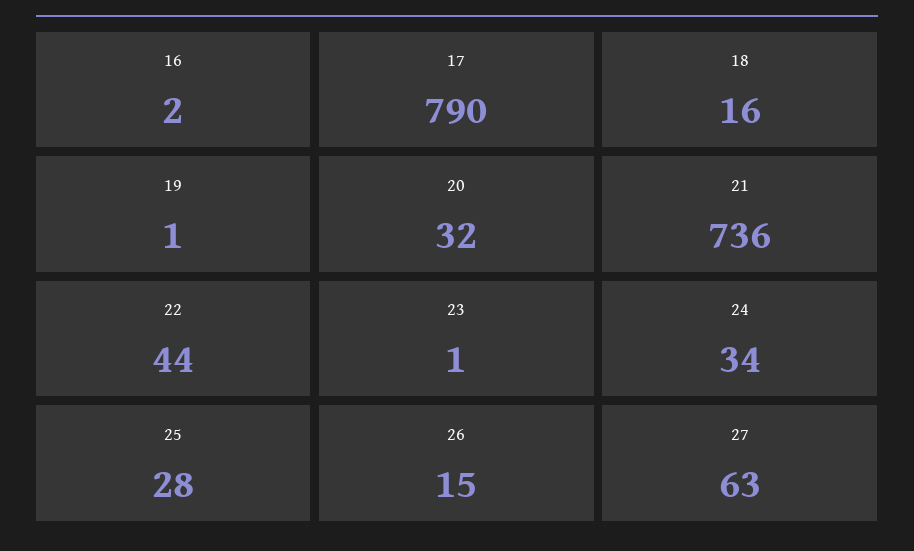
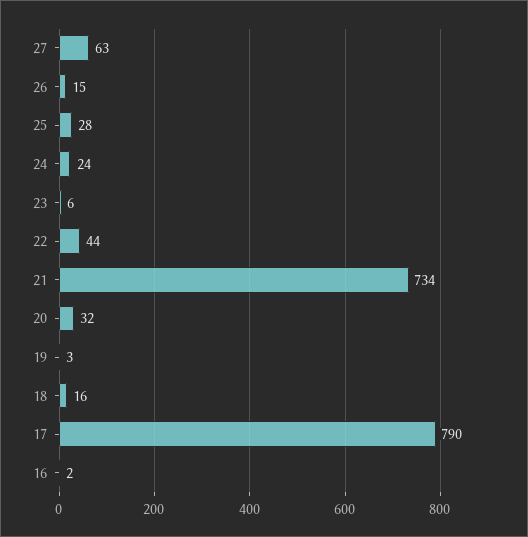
  {
    "16": 2,
    "17": 790,
    "18": 16,
-   "19": 1,
+   "19": 3,
    "20": 32,
-   "21": 736,
+   "21": 734,
    "22": 44,
-   "23": 1,
+   "23": 6,
-   "24": 34,
+   "24": 24,
    "25": 28,
    "26": 15,
    "27": 63
  }

